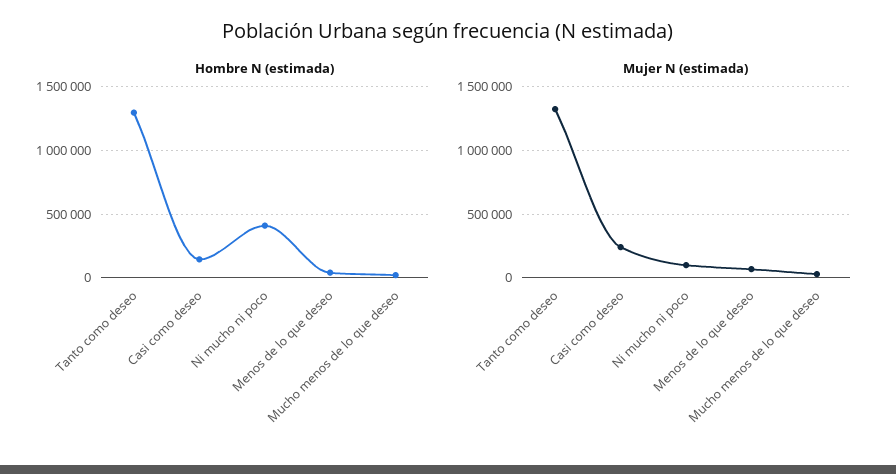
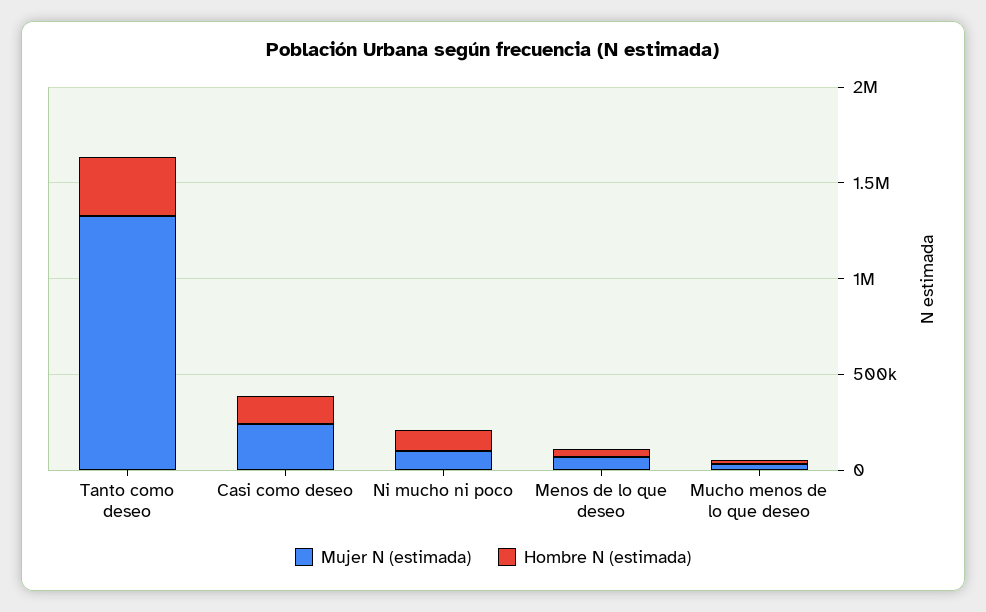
  {
    "Hombre N (estimada)": {
-     "Tanto como deseo": 1300000,
+     "Tanto como deseo": 300000,
      "Casi como deseo": 150000,
-     "Ni mucho ni poco": 400000,
+     "Ni mucho ni poco": 100000,
      "Menos de lo que deseo": 50000,
      "Mucho menos de lo que deseo": 0
    },
    "Mujer N (estimada)": {
      "Tanto como deseo": 1350000,
      "Casi como deseo": 250000,
      "Ni mucho ni poco": 100000,
      "Menos de lo que deseo": 50000,
      "Mucho menos de lo que deseo": 50000
    }
  }

